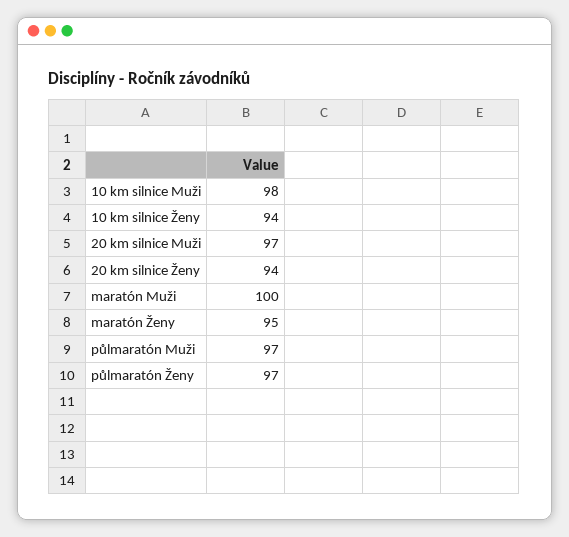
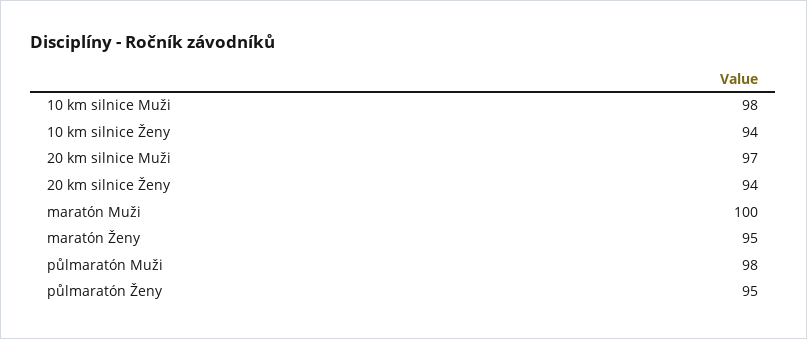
  {
    "10 km silnice Muži": 98,
    "10 km silnice Ženy": 94,
    "20 km silnice Muži": 97,
    "20 km silnice Ženy": 94,
    "maratón Muži": 100,
    "maratón Ženy": 95,
-   "půlmaratón Muži": 97,
+   "půlmaratón Muži": 98,
-   "půlmaratón Ženy": 97
+   "půlmaratón Ženy": 95
  }

